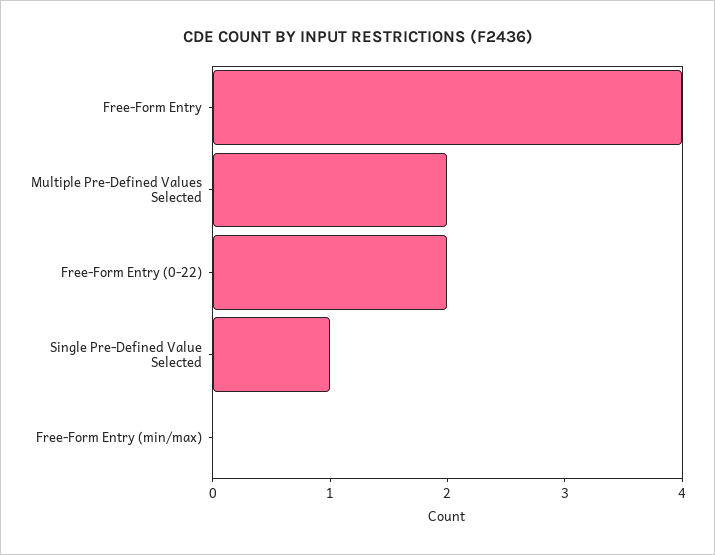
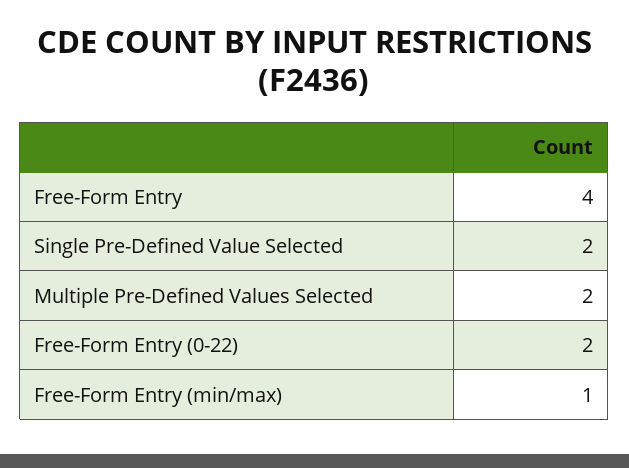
  {
    "Free-Form Entry": 4,
    "Multiple Pre-Defined Values Selected": 2,
    "Free-Form Entry (0-22)": 2,
-   "Single Pre-Defined Value Selected": 1,
+   "Single Pre-Defined Value Selected": 2,
-   "Free-Form Entry (min/max)": 0
+   "Free-Form Entry (min/max)": 1
  }

